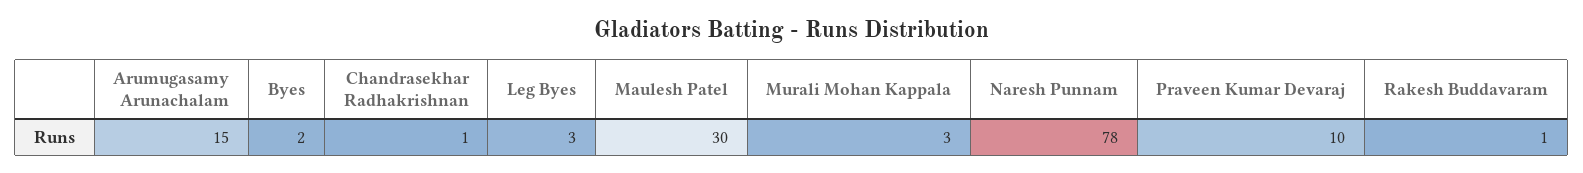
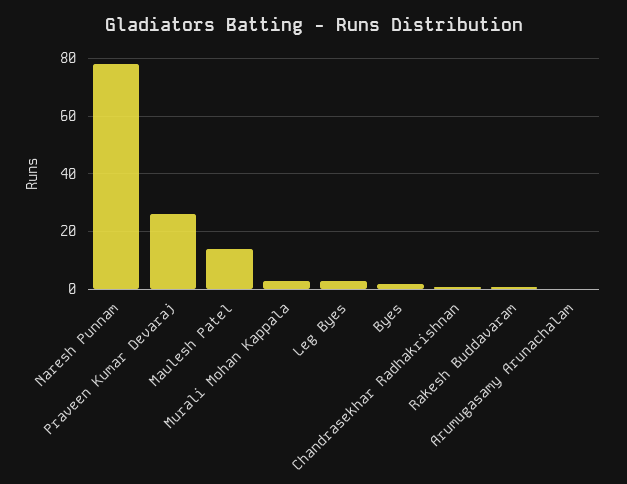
  {
-   "Arumugasamy Arunachalam": 15,
+   "Arumugasamy Arunachalam": 0,
    "Byes": 2,
    "Chandrasekhar Radhakrishnan": 1,
    "Leg Byes": 3,
-   "Maulesh Patel": 30,
+   "Maulesh Patel": 15,
    "Murali Mohan Kappala": 3,
    "Naresh Punnam": 78,
-   "Praveen Kumar Devaraj": 10,
+   "Praveen Kumar Devaraj": 25,
    "Rakesh Buddavaram": 1
  }

